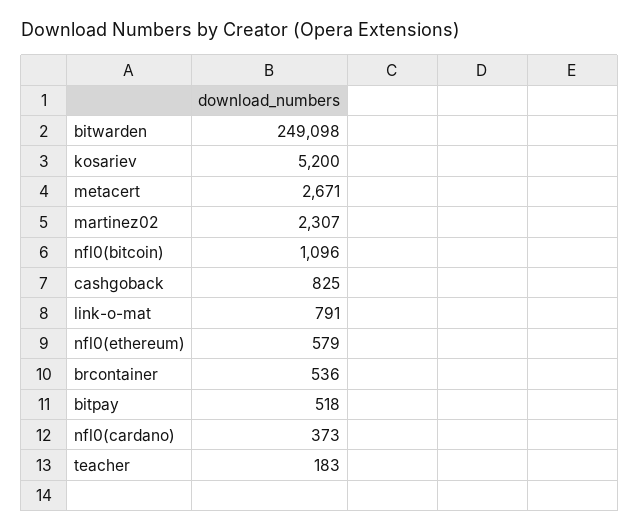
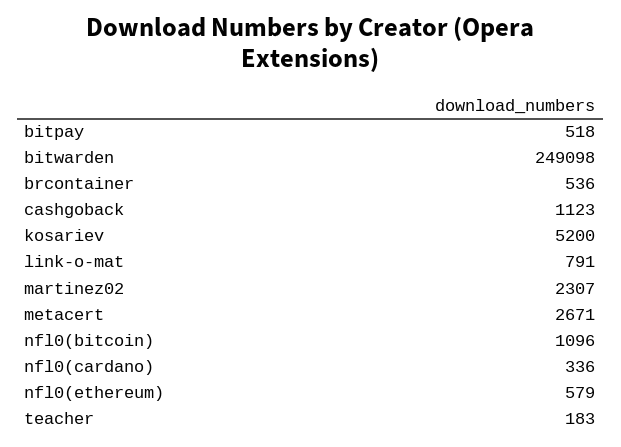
  {
    "bitwarden": 249098,
    "kosariev": 5200,
    "metacert": 2671,
    "martinez02": 2307,
    "nfl0(bitcoin)": 1096,
-   "cashgoback": 825,
+   "cashgoback": 1123,
    "link-o-mat": 791,
    "nfl0(ethereum)": 579,
    "brcontainer": 536,
    "bitpay": 518,
-   "nfl0(cardano)": 373,
+   "nfl0(cardano)": 336,
    "teacher": 183
  }

